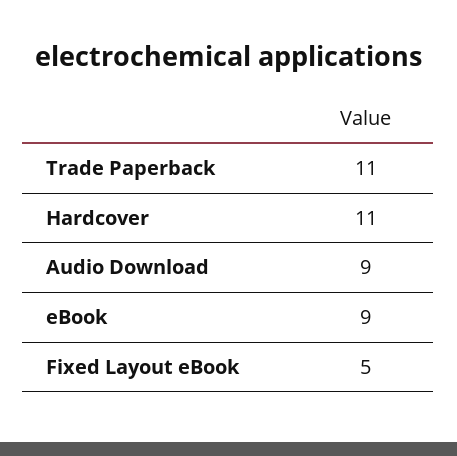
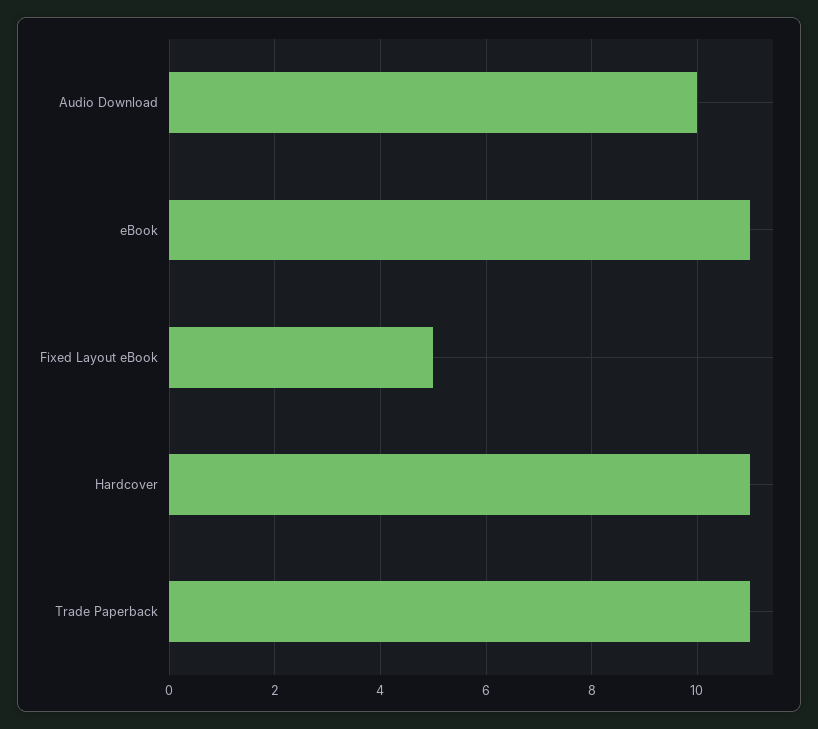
  {
    "Trade Paperback": 11,
    "Hardcover": 11,
-   "Audio Download": 9,
+   "Audio Download": 10,
-   "eBook": 9,
+   "eBook": 11,
    "Fixed Layout eBook": 5
  }

